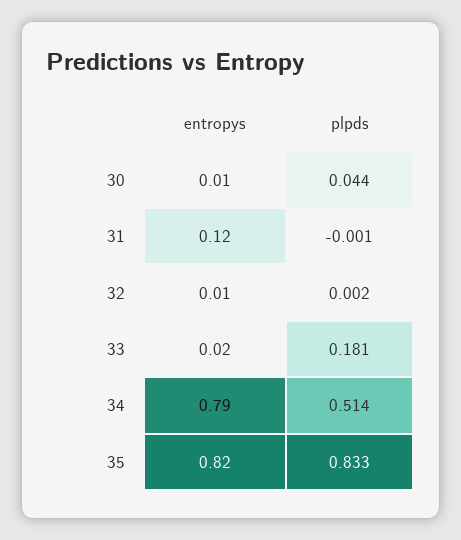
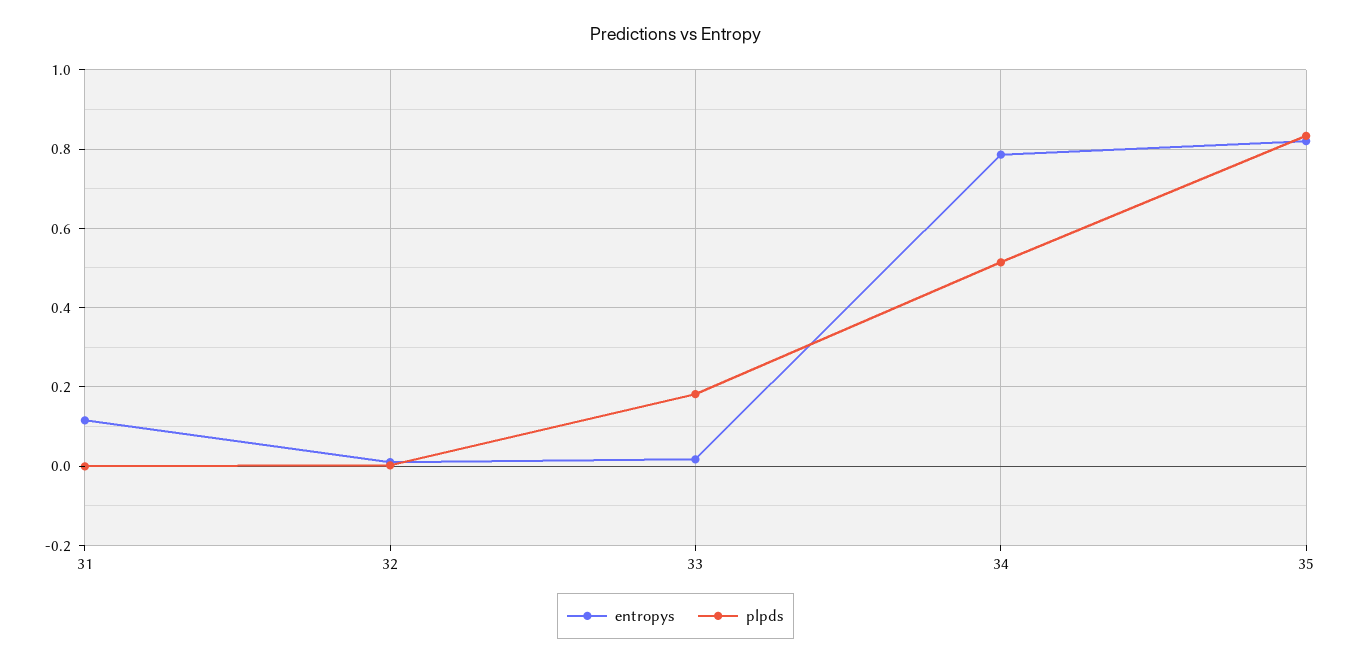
  {
    "entropys": {
-     "30": 0.01,
      "31": 0.12,
      "32": 0.01,
      "33": 0.02,
      "34": 0.79,
      "35": 0.82
    },
    "plpds": {
-     "30": 0.044,
      "31": -0.001,
      "32": 0.002,
      "33": 0.181,
      "34": 0.514,
      "35": 0.833
    }
  }

